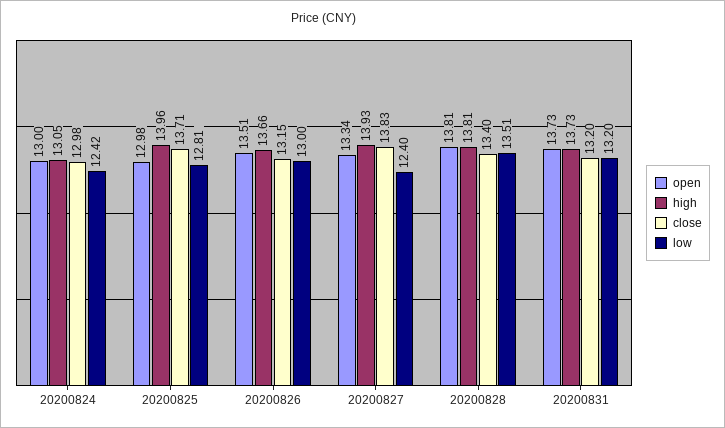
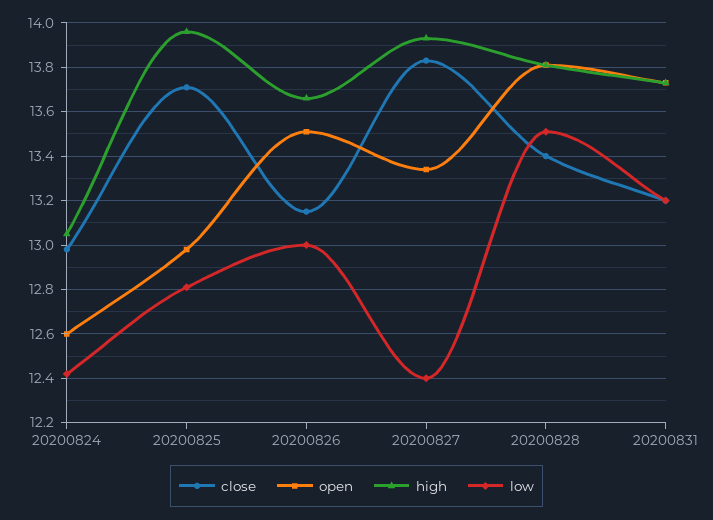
  {
    "open": {
-     "20200824": 13,
+     "20200824": 12.6,
      "20200825": 12.98,
      "20200826": 13.51,
      "20200827": 13.34,
      "20200828": 13.81,
      "20200831": 13.73
    },
    "high": {
      "20200824": 13.05,
      "20200825": 13.96,
      "20200826": 13.66,
      "20200827": 13.93,
      "20200828": 13.81,
      "20200831": 13.73
    },
    "close": {
      "20200824": 12.98,
      "20200825": 13.71,
      "20200826": 13.15,
      "20200827": 13.83,
      "20200828": 13.4,
      "20200831": 13.2
    },
    "low": {
      "20200824": 12.42,
      "20200825": 12.81,
      "20200826": 13,
      "20200827": 12.4,
      "20200828": 13.51,
      "20200831": 13.2
    }
  }

